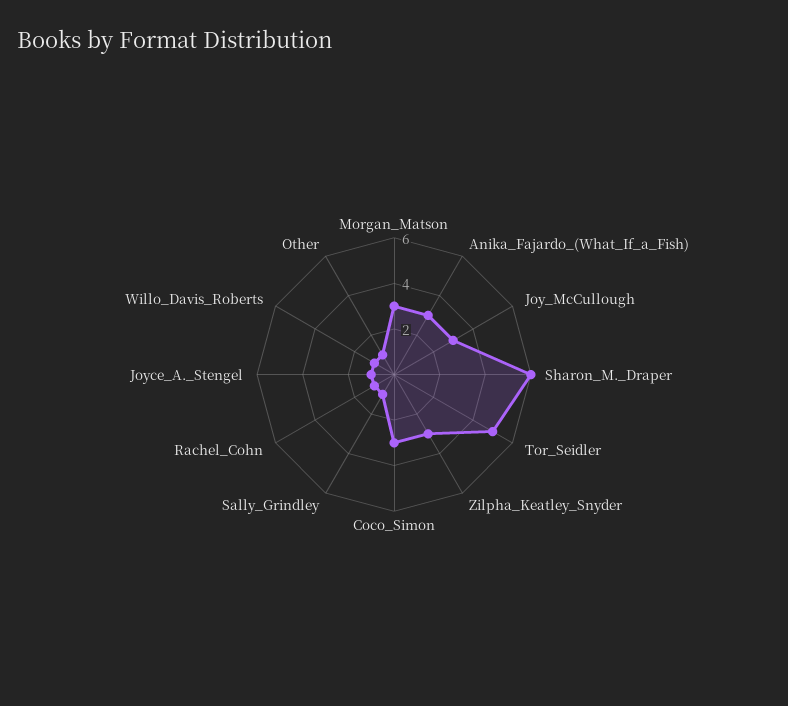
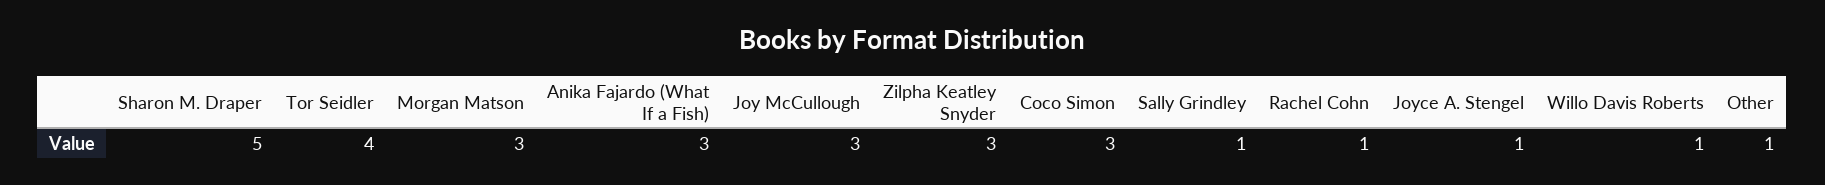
  {
    "Morgan_Matson": 3,
    "Anika_Fajardo_(What_If_a_Fish)": 3,
    "Joy_McCullough": 3,
-   "Sharon_M._Draper": 6,
+   "Sharon_M._Draper": 5,
-   "Tor_Seidler": 5,
+   "Tor_Seidler": 4,
    "Zilpha_Keatley_Snyder": 3,
    "Coco_Simon": 3,
    "Sally_Grindley": 1,
    "Rachel_Cohn": 1,
    "Joyce_A._Stengel": 1,
    "Willo_Davis_Roberts": 1,
    "Other": 1
  }

